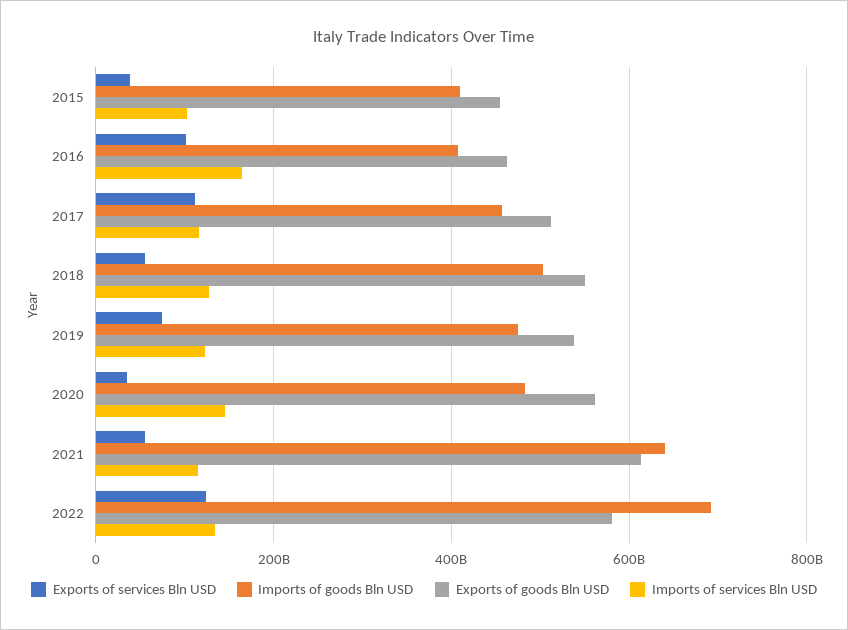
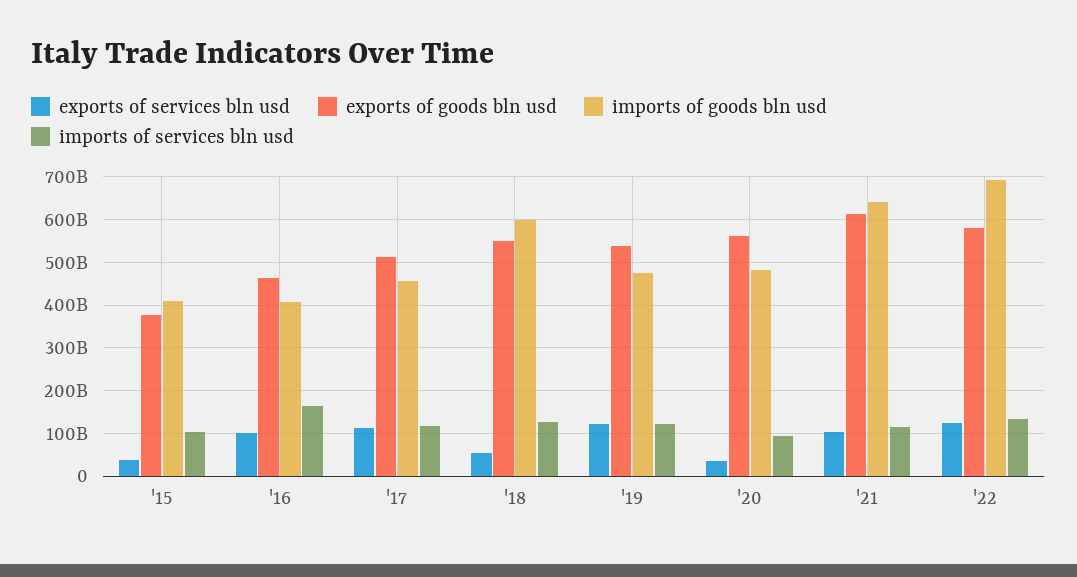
  {
    "Exports of services Bln USD": {
      "2015": 40000000000,
      "2016": 100000000000,
      "2017": 120000000000,
      "2018": 60000000000,
-     "2019": 80000000000,
+     "2019": 120000000000,
      "2020": 40000000000,
-     "2021": 60000000000,
+     "2021": 100000000000,
      "2022": 120000000000
    },
    "Imports of goods Bln USD": {
      "2015": 400000000000,
      "2016": 400000000000,
      "2017": 460000000000,
-     "2018": 500000000000,
+     "2018": 600000000000,
      "2019": 480000000000,
      "2020": 480000000000,
      "2021": 640000000000,
      "2022": 700000000000
    },
    "Exports of goods Bln USD": {
-     "2015": 460000000000,
+     "2015": 380000000000,
      "2016": 460000000000,
      "2017": 520000000000,
      "2018": 560000000000,
      "2019": 540000000000,
      "2020": 560000000000,
      "2021": 620000000000,
      "2022": 580000000000
    },
    "Imports of services Bln USD": {
      "2015": 100000000000,
      "2016": 160000000000,
      "2017": 120000000000,
      "2018": 120000000000,
      "2019": 120000000000,
-     "2020": 140000000000,
+     "2020": 100000000000,
      "2021": 120000000000,
      "2022": 140000000000
    }
  }

